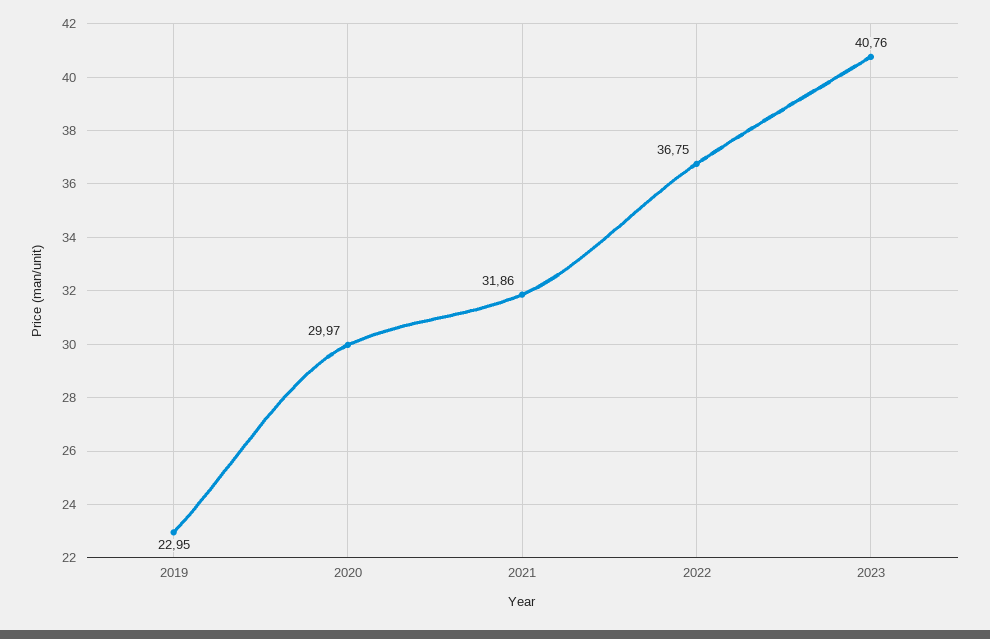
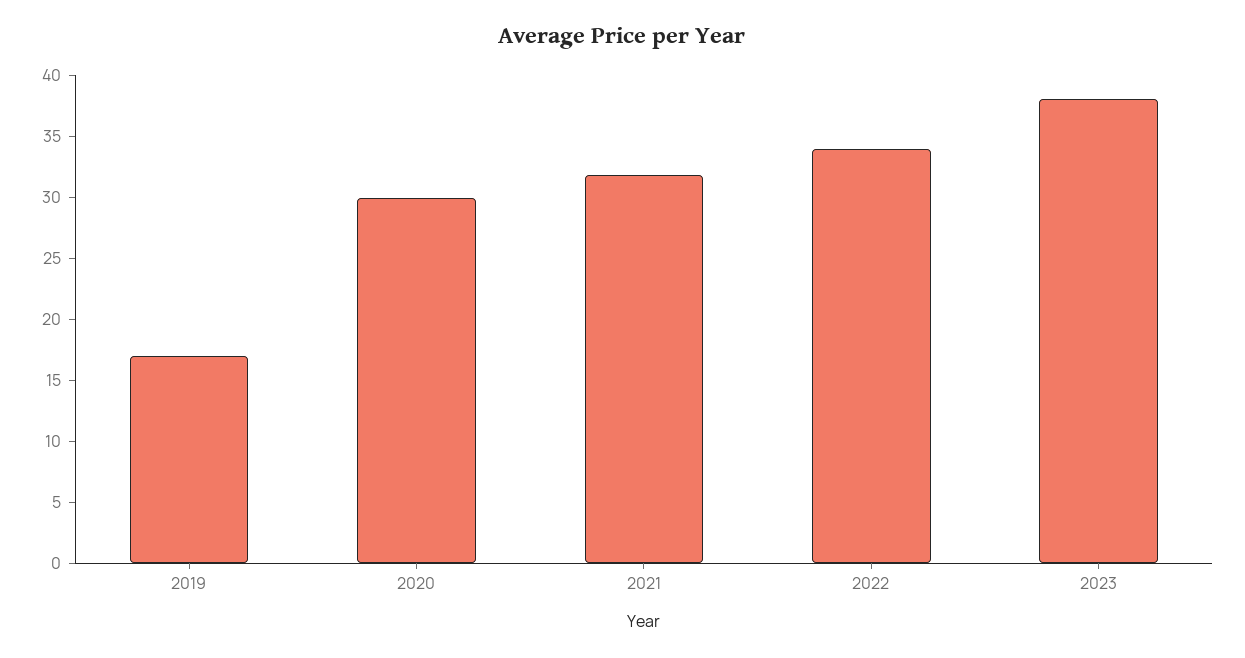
  {
-   "2019": 22.95,
+   "2019": 17,
    "2020": 29.97,
    "2021": 31.86,
-   "2022": 36.75,
+   "2022": 34,
-   "2023": 40.76
+   "2023": 38
  }

